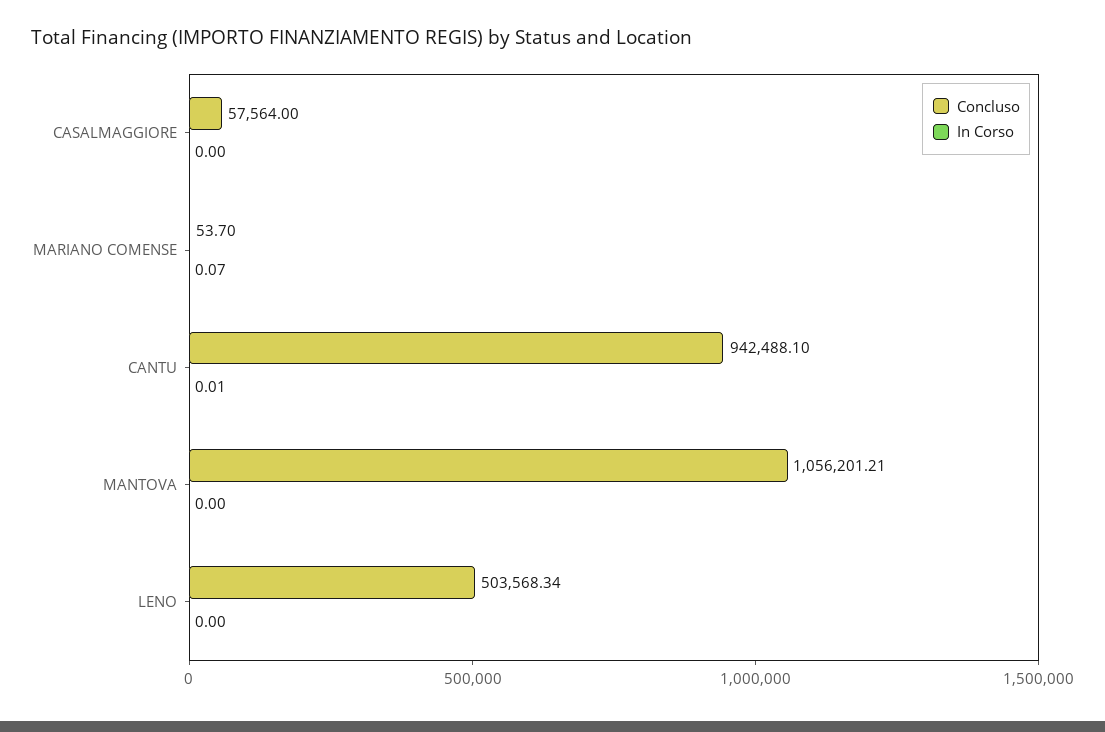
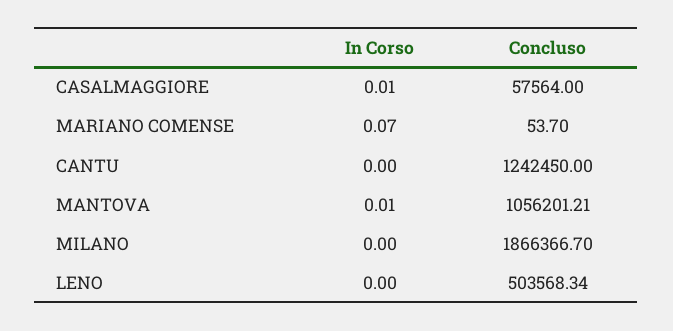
  {
    "Concluso": {
      "CASALMAGGIORE": 57564,
      "MARIANO COMENSE": 53.7,
-     "CANTU": 942488.1,
+     "CANTU": 1242450,
      "MANTOVA": 1056201.21,
-     "LENO": 503568.34
+     "LENO": 503568.34,
+     "MILANO": 1866366.7
    },
    "In Corso": {
-     "CASALMAGGIORE": 0,
+     "CASALMAGGIORE": 0.01,
      "MARIANO COMENSE": 0.07,
-     "CANTU": 0.01,
+     "CANTU": 0,
-     "MANTOVA": 0,
+     "MANTOVA": 0.01,
-     "LENO": 0
+     "LENO": 0,
+     "MILANO": 0
    }
  }

